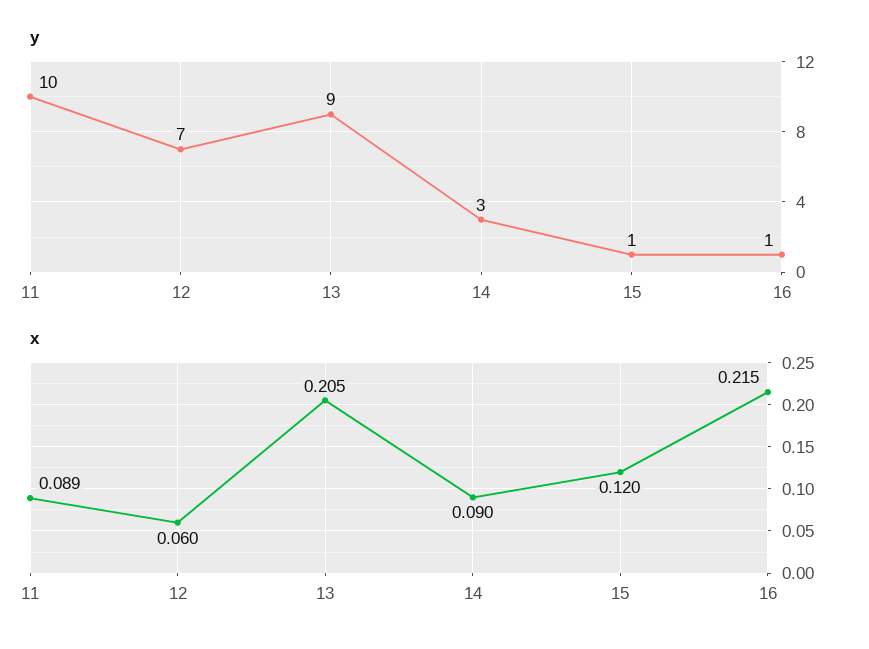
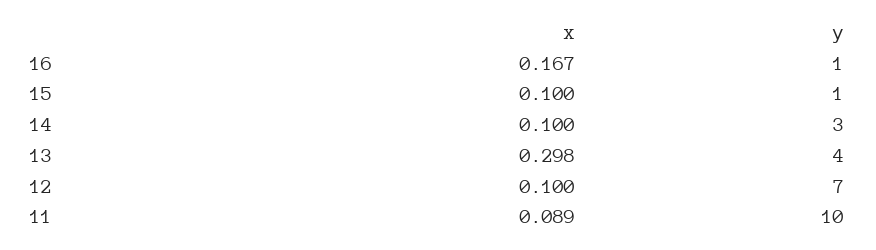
  {
    "y": {
      "11": 10,
      "12": 7,
-     "13": 9,
+     "13": 4,
      "14": 3,
      "15": 1,
      "16": 1
    },
    "x": {
      "11": 0.089,
-     "12": 0.06,
+     "12": 0.1,
-     "13": 0.205,
+     "13": 0.298,
-     "14": 0.09,
+     "14": 0.1,
-     "15": 0.12,
+     "15": 0.1,
-     "16": 0.215
+     "16": 0.167
    }
  }

